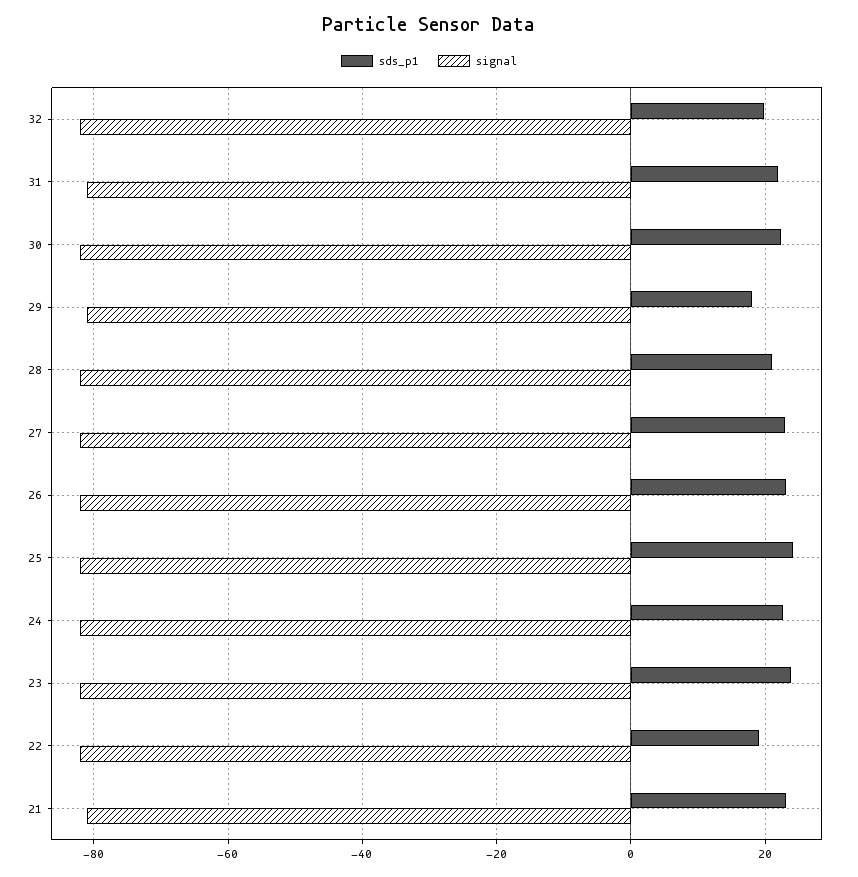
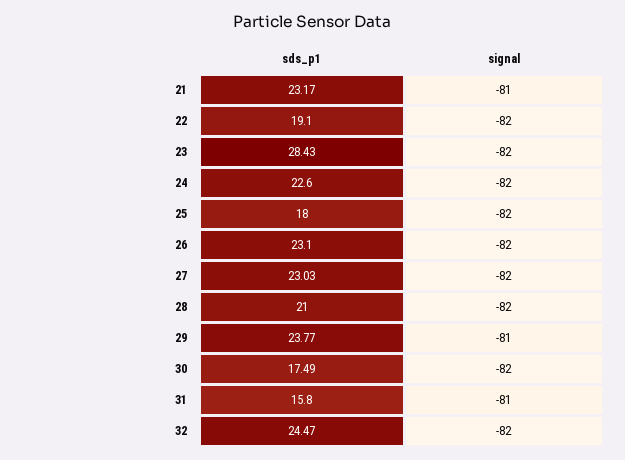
  {
    "sds_p1": {
-     "32": 20,
+     "32": 24.47,
-     "31": 22,
+     "31": 15.8,
-     "30": 22,
+     "30": 17.49,
-     "29": 18,
+     "29": 23.77,
      "28": 21,
      "27": 23.03,
      "26": 23.1,
-     "25": 24,
+     "25": 18,
      "24": 22.6,
-     "23": 24,
+     "23": 28.43,
      "22": 19.1,
      "21": 23.17
    },
    "signal": {
      "32": -82,
      "31": -81,
      "30": -82,
      "29": -81,
      "28": -82,
      "27": -82,
      "26": -82,
      "25": -82,
      "24": -82,
      "23": -82,
      "22": -82,
      "21": -81
    }
  }

